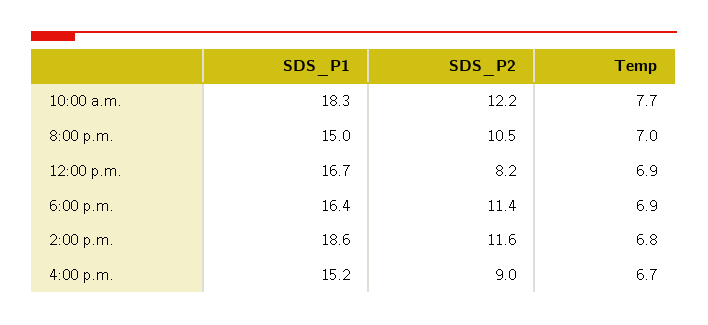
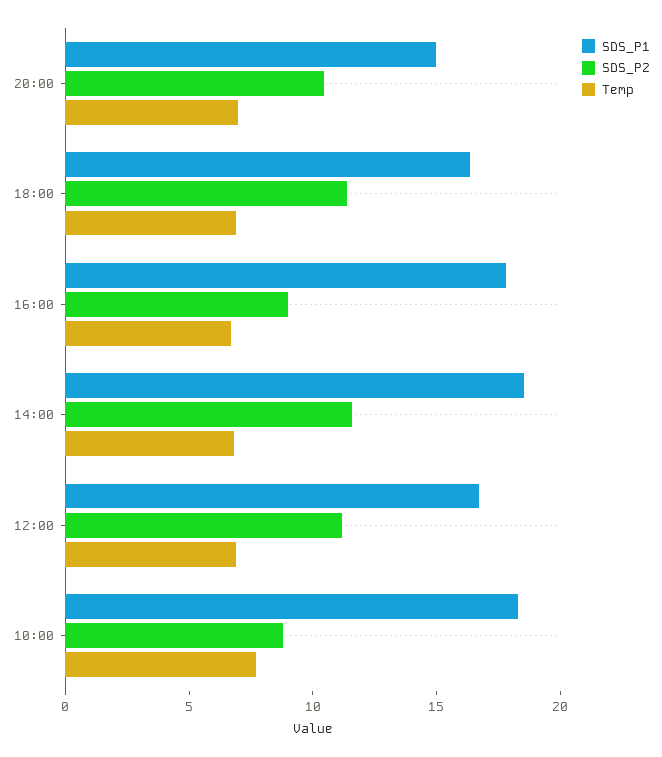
  {
    "SDS_P1": {
      "10:00 a.m.": 18.3,
      "8:00 p.m.": 15,
      "12:00 p.m.": 16.7,
      "6:00 p.m.": 16.4,
      "2:00 p.m.": 18.6,
-     "4:00 p.m.": 15.2
+     "4:00 p.m.": 18
    },
    "SDS_P2": {
-     "10:00 a.m.": 12.2,
+     "10:00 a.m.": 9,
      "8:00 p.m.": 10.5,
-     "12:00 p.m.": 8.2,
+     "12:00 p.m.": 11,
      "6:00 p.m.": 11.4,
      "2:00 p.m.": 11.6,
      "4:00 p.m.": 9
    },
    "Temp": {
      "10:00 a.m.": 7.7,
      "8:00 p.m.": 7,
      "12:00 p.m.": 6.9,
      "6:00 p.m.": 6.9,
      "2:00 p.m.": 6.8,
      "4:00 p.m.": 6.7
    }
  }

